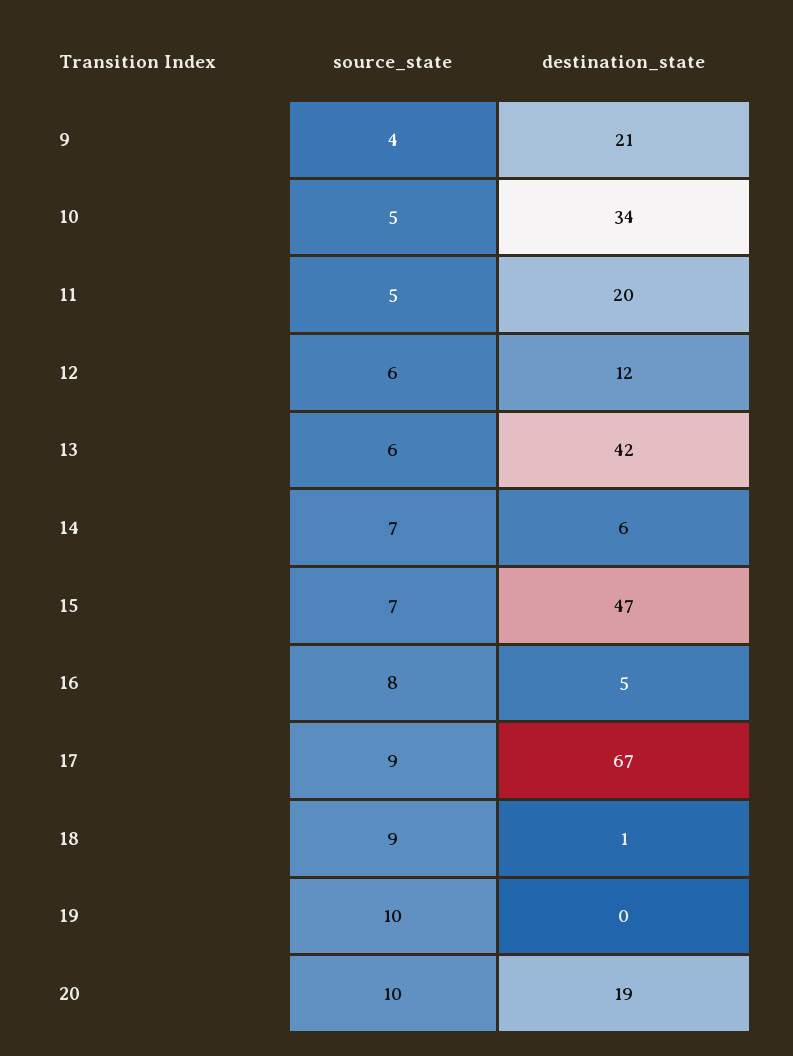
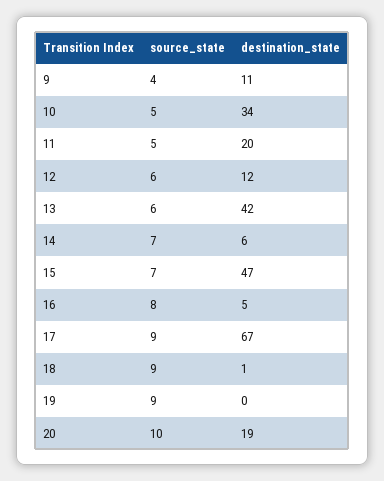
  {
    "source_state": {
      "9": 4,
      "10": 5,
      "11": 5,
      "12": 6,
      "13": 6,
      "14": 7,
      "15": 7,
      "16": 8,
      "17": 9,
      "18": 9,
-     "19": 10,
+     "19": 9,
      "20": 10
    },
    "destination_state": {
-     "9": 21,
+     "9": 11,
      "10": 34,
      "11": 20,
      "12": 12,
      "13": 42,
      "14": 6,
      "15": 47,
      "16": 5,
      "17": 67,
      "18": 1,
      "19": 0,
      "20": 19
    }
  }

